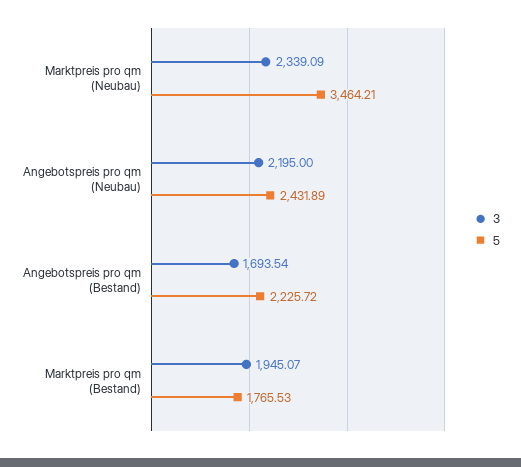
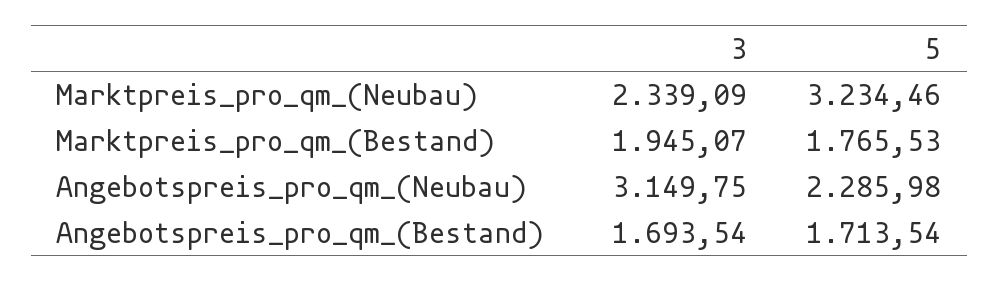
  {
    "3": {
      "Marktpreis pro qm (Neubau)": 2339.09,
-     "Angebotspreis pro qm (Neubau)": 2195,
+     "Angebotspreis pro qm (Neubau)": 3149.75,
      "Angebotspreis pro qm (Bestand)": 1693.54,
      "Marktpreis pro qm (Bestand)": 1945.07
    },
    "5": {
-     "Marktpreis pro qm (Neubau)": 3464.21,
+     "Marktpreis pro qm (Neubau)": 3234.46,
-     "Angebotspreis pro qm (Neubau)": 2431.89,
+     "Angebotspreis pro qm (Neubau)": 2285.98,
-     "Angebotspreis pro qm (Bestand)": 2225.72,
+     "Angebotspreis pro qm (Bestand)": 1713.54,
      "Marktpreis pro qm (Bestand)": 1765.53
    }
  }

